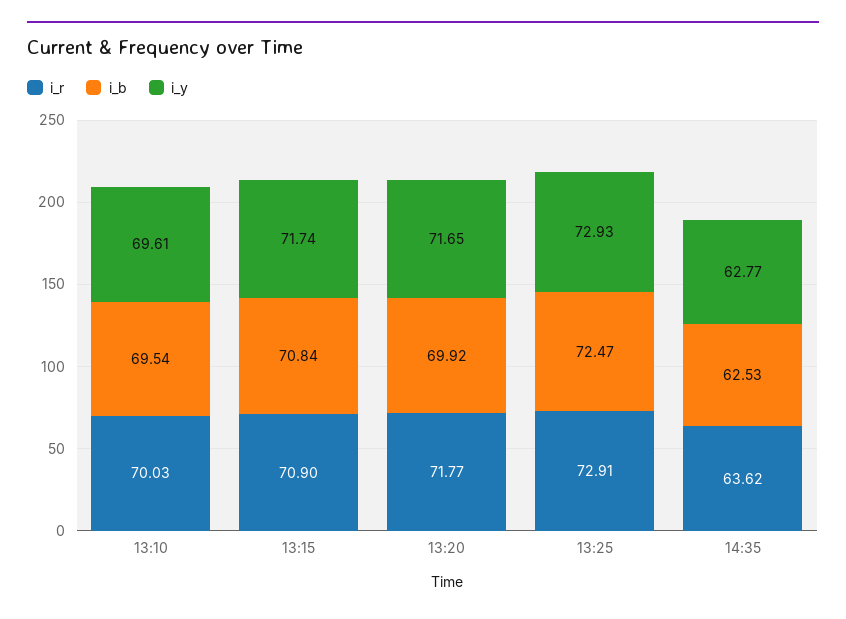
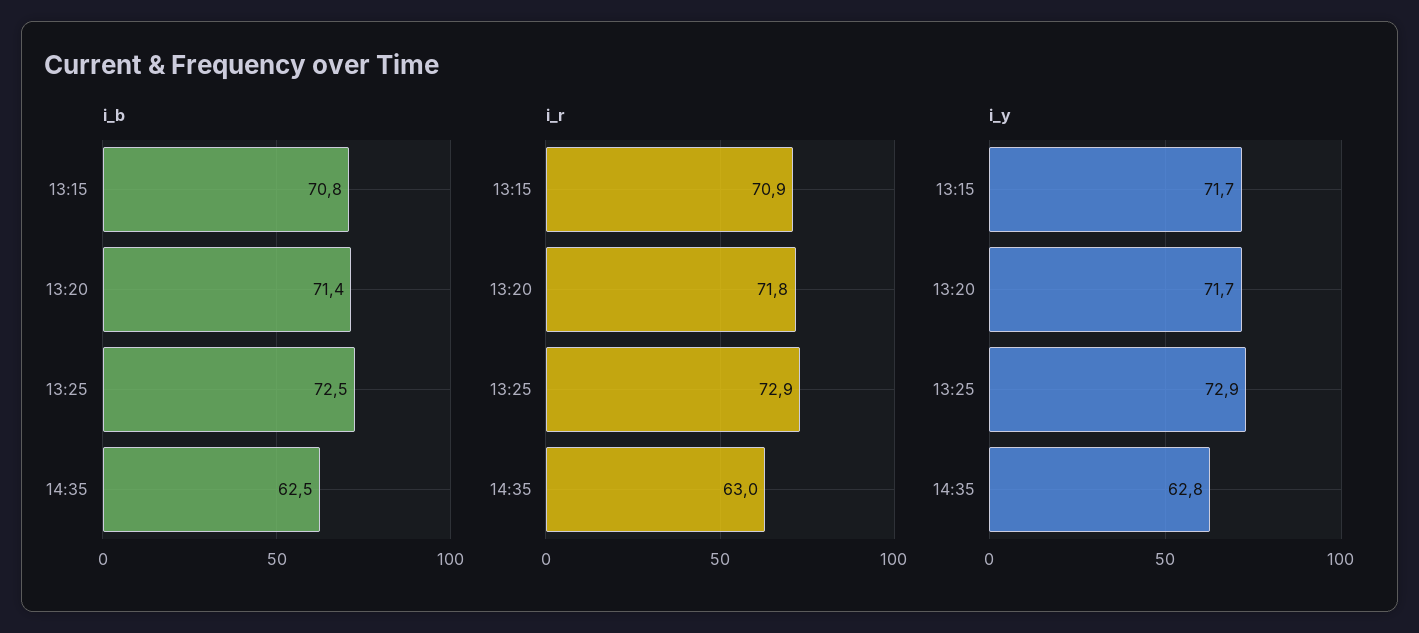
  {
    "i_r": {
-     "13:10": 70.03,
      "13:15": 70.9,
      "13:20": 71.77,
      "13:25": 72.91,
-     "14:35": 63.62
+     "14:35": 63
    },
    "i_b": {
-     "13:10": 69.54,
      "13:15": 70.84,
-     "13:20": 69.92,
+     "13:20": 71.4,
      "13:25": 72.47,
      "14:35": 62.53
    },
    "i_y": {
-     "13:10": 69.61,
      "13:15": 71.74,
      "13:20": 71.65,
      "13:25": 72.93,
      "14:35": 62.77
    }
  }

